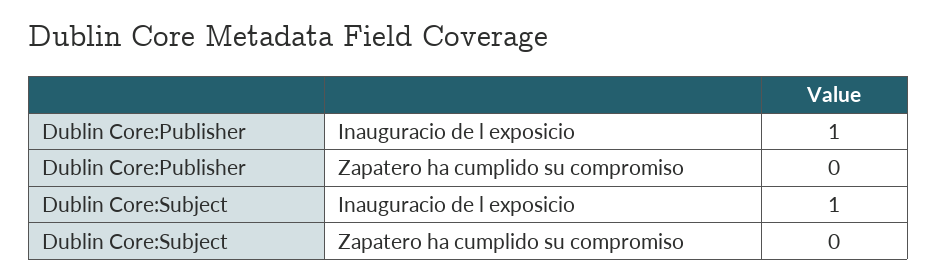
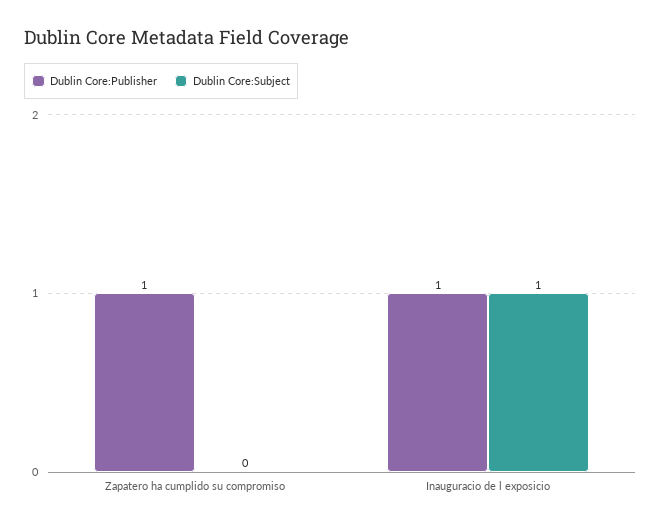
  {
    "Dublin Core:Publisher": {
      "Inauguracio de l exposicio": 1,
-     "Zapatero ha cumplido su compromiso": 0
+     "Zapatero ha cumplido su compromiso": 1
    },
    "Dublin Core:Subject": {
      "Inauguracio de l exposicio": 1,
      "Zapatero ha cumplido su compromiso": 0
    }
  }

